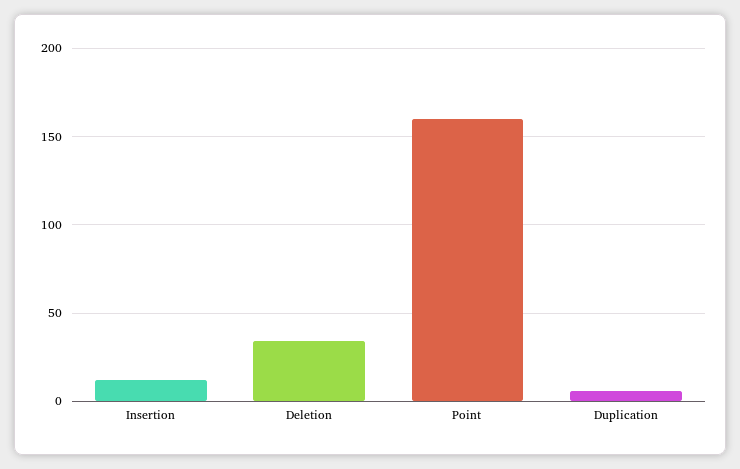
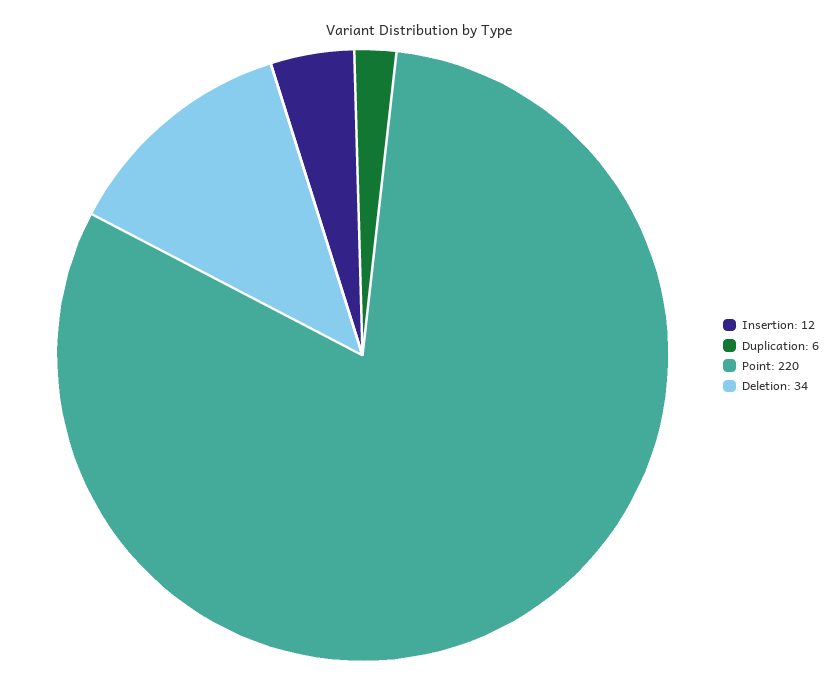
  {
    "Insertion": 12,
    "Deletion": 34,
-   "Point": 160,
+   "Point": 220,
    "Duplication": 6
  }

